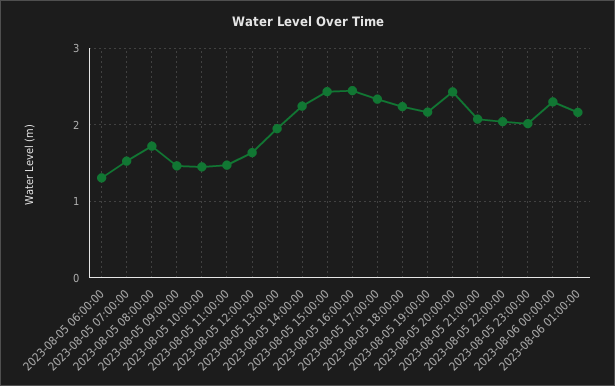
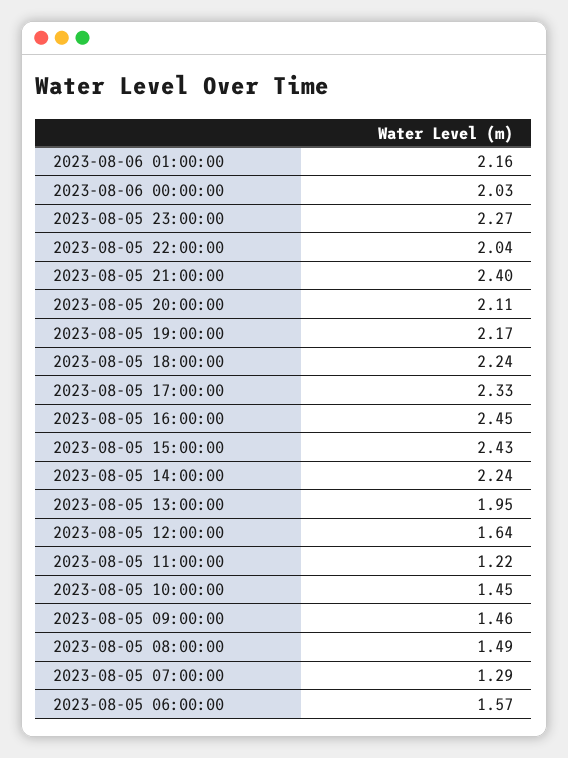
  {
-   "2023-08-05 06:00:00": 1.3,
+   "2023-08-05 06:00:00": 1.57,
-   "2023-08-05 07:00:00": 1.5,
+   "2023-08-05 07:00:00": 1.29,
-   "2023-08-05 08:00:00": 1.7,
+   "2023-08-05 08:00:00": 1.49,
    "2023-08-05 09:00:00": 1.46,
    "2023-08-05 10:00:00": 1.45,
-   "2023-08-05 11:00:00": 1.5,
+   "2023-08-05 11:00:00": 1.22,
    "2023-08-05 12:00:00": 1.64,
    "2023-08-05 13:00:00": 1.95,
    "2023-08-05 14:00:00": 2.24,
    "2023-08-05 15:00:00": 2.43,
    "2023-08-05 16:00:00": 2.45,
    "2023-08-05 17:00:00": 2.33,
    "2023-08-05 18:00:00": 2.24,
    "2023-08-05 19:00:00": 2.17,
-   "2023-08-05 20:00:00": 2.4,
+   "2023-08-05 20:00:00": 2.11,
-   "2023-08-05 21:00:00": 2.1,
+   "2023-08-05 21:00:00": 2.4,
    "2023-08-05 22:00:00": 2.04,
-   "2023-08-05 23:00:00": 2,
+   "2023-08-05 23:00:00": 2.27,
-   "2023-08-06 00:00:00": 2.3,
+   "2023-08-06 00:00:00": 2.03,
    "2023-08-06 01:00:00": 2.16
  }

